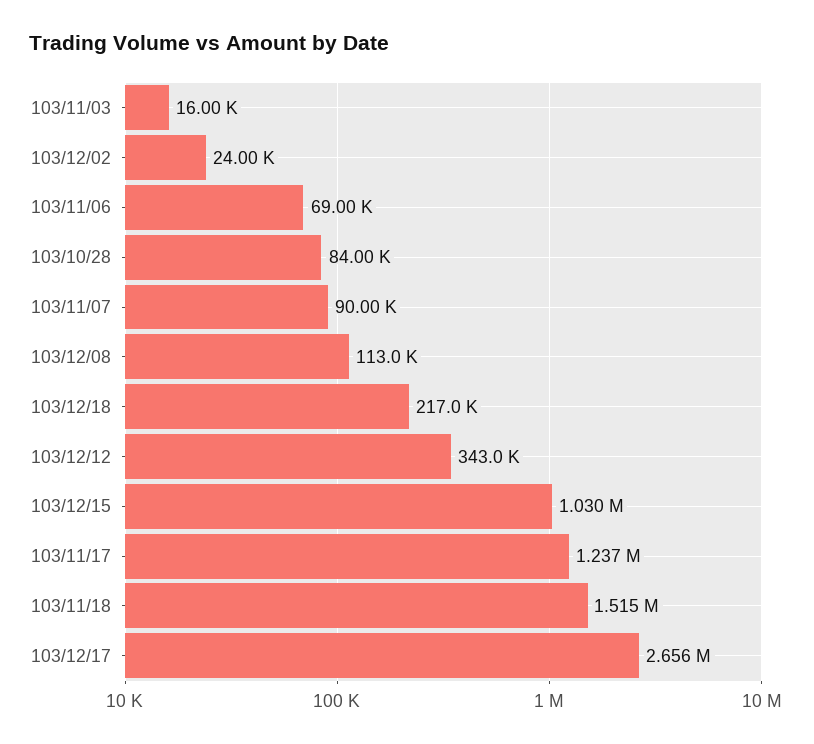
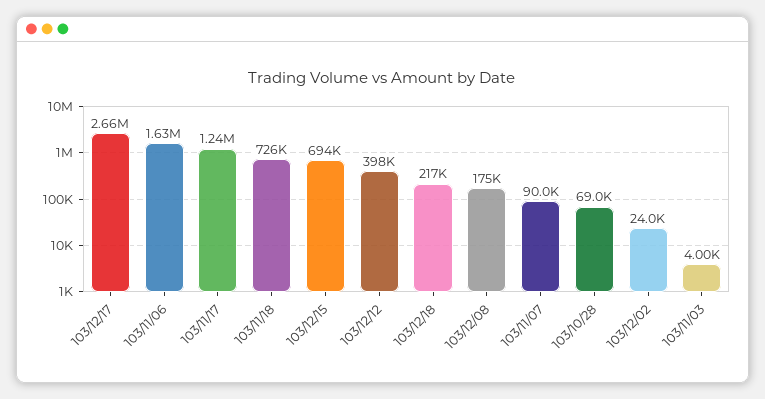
  {
-   "103/11/03": 16000,
+   "103/11/03": 4000,
    "103/12/02": 24000,
-   "103/11/06": 69000,
+   "103/11/06": 1630000,
-   "103/10/28": 84000,
+   "103/10/28": 69000,
    "103/11/07": 90000,
-   "103/12/08": 113000,
+   "103/12/08": 175000,
    "103/12/18": 217000,
-   "103/12/12": 343000,
+   "103/12/12": 398000,
-   "103/12/15": 1030000,
+   "103/12/15": 694000,
    "103/11/17": 1237000,
-   "103/11/18": 1515000,
+   "103/11/18": 726000,
    "103/12/17": 2656000
  }

